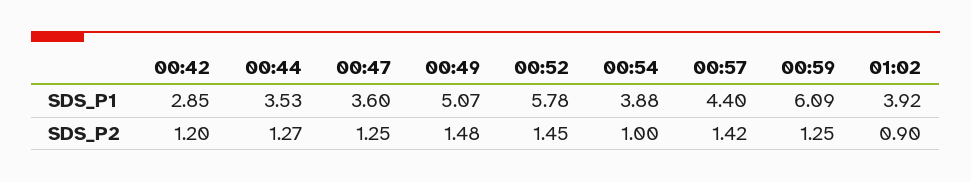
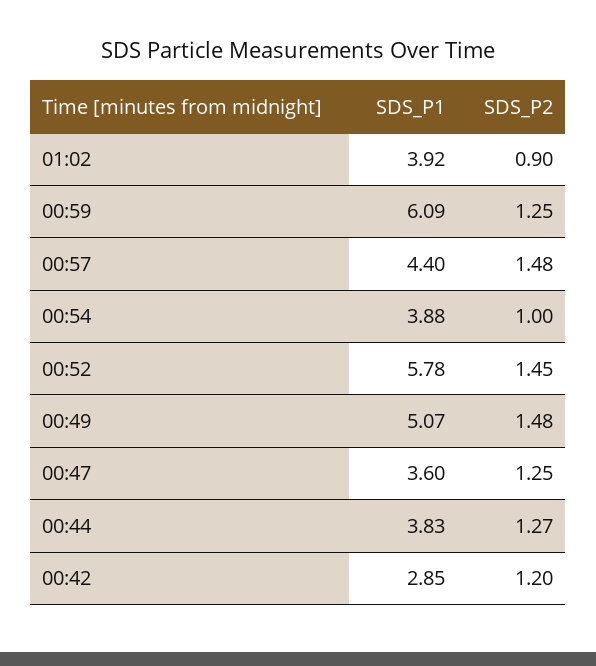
  {
    "00:42": {
      "SDS_P1": 2.85,
      "SDS_P2": 1.2
    },
    "00:44": {
-     "SDS_P1": 3.53,
+     "SDS_P1": 3.83,
      "SDS_P2": 1.27
    },
    "00:47": {
      "SDS_P1": 3.6,
      "SDS_P2": 1.25
    },
    "00:49": {
      "SDS_P1": 5.07,
      "SDS_P2": 1.48
    },
    "00:52": {
      "SDS_P1": 5.78,
      "SDS_P2": 1.45
    },
    "00:54": {
      "SDS_P1": 3.88,
      "SDS_P2": 1
    },
    "00:57": {
      "SDS_P1": 4.4,
-     "SDS_P2": 1.42
+     "SDS_P2": 1.48
    },
    "00:59": {
      "SDS_P1": 6.09,
      "SDS_P2": 1.25
    },
    "01:02": {
      "SDS_P1": 3.92,
      "SDS_P2": 0.9
    }
  }

